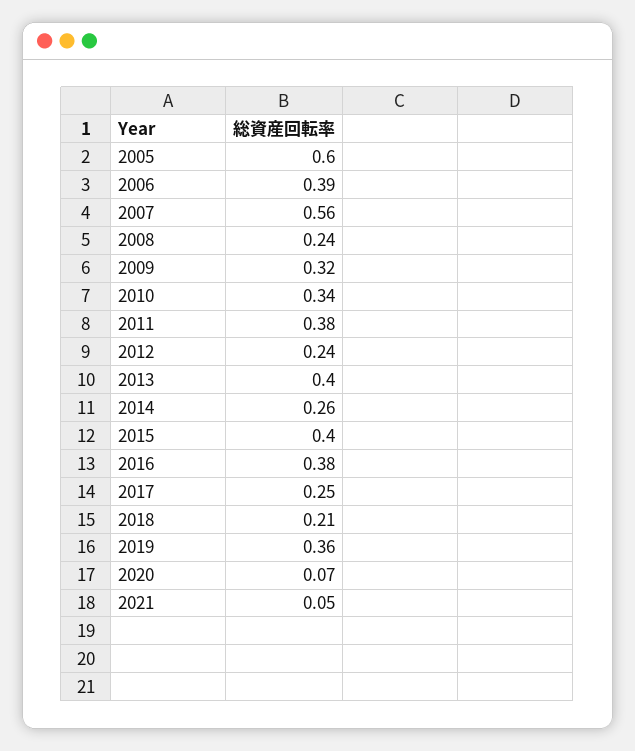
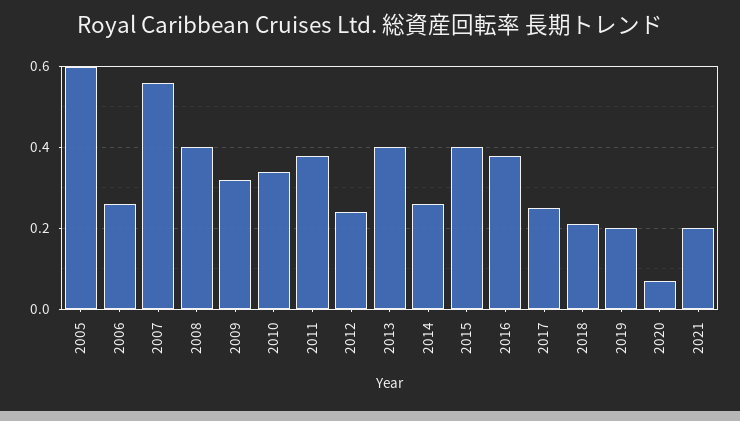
  {
    "2005": 0.6,
-   "2006": 0.39,
+   "2006": 0.25,
    "2007": 0.56,
-   "2008": 0.24,
+   "2008": 0.4,
    "2009": 0.32,
    "2010": 0.34,
    "2011": 0.38,
    "2012": 0.24,
    "2013": 0.4,
    "2014": 0.26,
    "2015": 0.4,
    "2016": 0.38,
    "2017": 0.25,
    "2018": 0.21,
-   "2019": 0.36,
+   "2019": 0.2,
    "2020": 0.07,
-   "2021": 0.05
+   "2021": 0.2
  }

